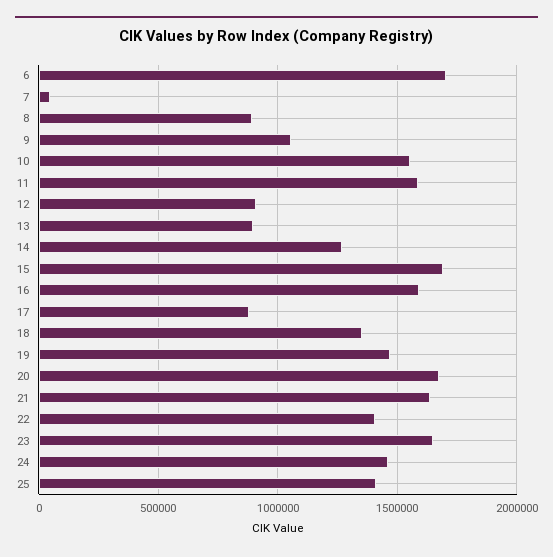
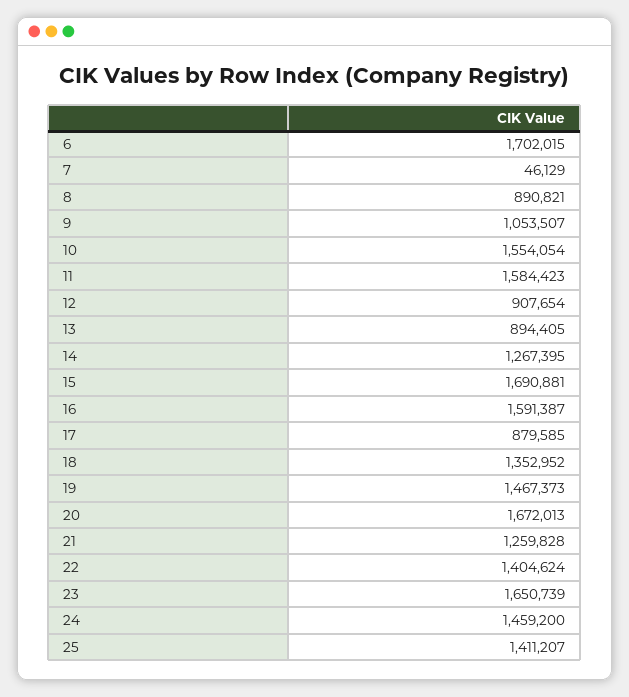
  {
    "6": 1702015,
    "7": 46129,
    "8": 890821,
    "9": 1053507,
    "10": 1554054,
    "11": 1584423,
    "12": 907654,
    "13": 894405,
    "14": 1267395,
    "15": 1690881,
    "16": 1591387,
    "17": 879585,
    "18": 1352952,
    "19": 1467373,
    "20": 1672013,
-   "21": 1650000,
+   "21": 1259828,
    "22": 1404624,
    "23": 1650739,
    "24": 1459200,
    "25": 1411207
  }

